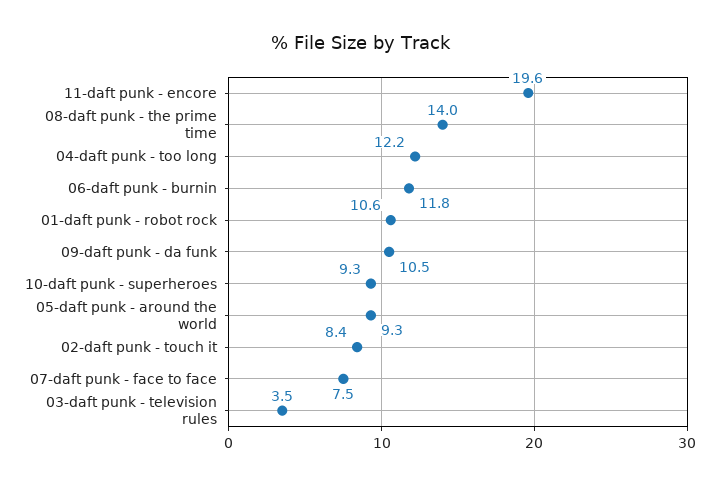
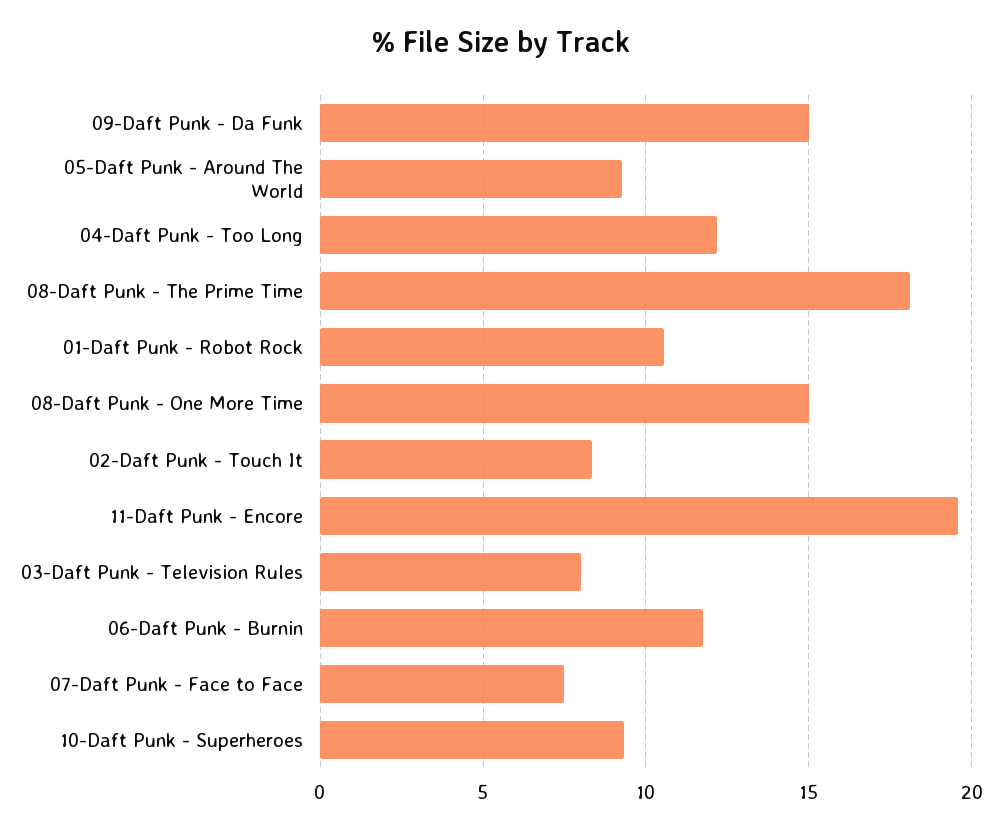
  {
    "11-daft punk - encore": 19.6,
-   "08-daft punk - the prime time": 14,
+   "08-daft punk - the prime time": 18,
    "04-daft punk - too long": 12.2,
    "06-daft punk - burnin": 11.8,
    "01-daft punk - robot rock": 10.6,
-   "09-daft punk - da funk": 10.5,
+   "09-daft punk - da funk": 15,
    "10-daft punk - superheroes": 9.3,
    "05-daft punk - around the world": 9.3,
    "02-daft punk - touch it": 8.4,
    "07-daft punk - face to face": 7.5,
-   "03-daft punk - television rules": 3.5
+   "03-daft punk - television rules": 8,
+   "08-Daft Punk - One More Time": 15
  }

